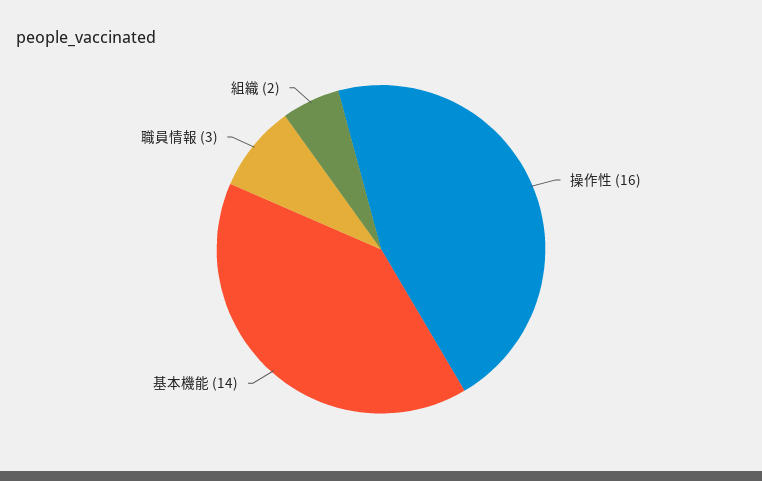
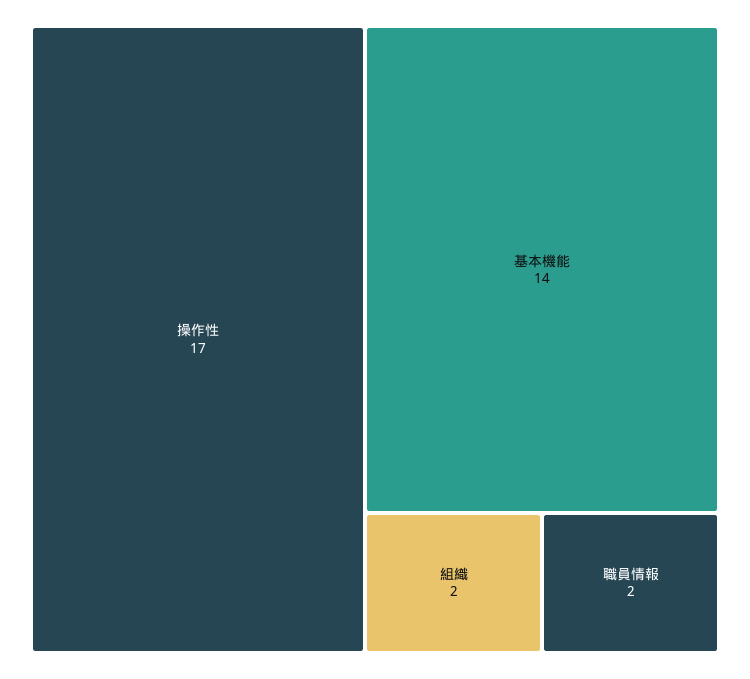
  {
-   "操作性": 16,
+   "操作性": 17,
    "基本機能": 14,
-   "職員情報": 3,
+   "職員情報": 2,
    "組織": 2
  }

